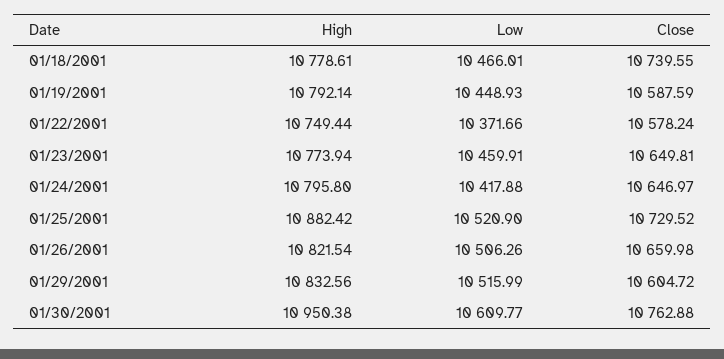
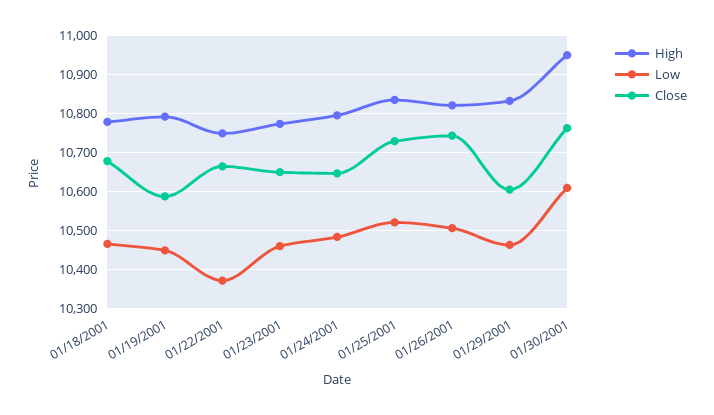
  {
    "High": {
      "01/18/2001": 10778.61,
      "01/19/2001": 10792.14,
      "01/22/2001": 10749.44,
      "01/23/2001": 10773.94,
      "01/24/2001": 10795.8,
-     "01/25/2001": 10882.42,
+     "01/25/2001": 10840,
      "01/26/2001": 10821.54,
      "01/29/2001": 10832.56,
      "01/30/2001": 10950.38
    },
    "Low": {
      "01/18/2001": 10466.01,
      "01/19/2001": 10448.93,
      "01/22/2001": 10371.66,
      "01/23/2001": 10459.91,
-     "01/24/2001": 10417.88,
+     "01/24/2001": 10480,
      "01/25/2001": 10520.9,
      "01/26/2001": 10506.26,
-     "01/29/2001": 10515.99,
+     "01/29/2001": 10460,
      "01/30/2001": 10609.77
    },
    "Close": {
-     "01/18/2001": 10739.55,
+     "01/18/2001": 10680,
      "01/19/2001": 10587.59,
-     "01/22/2001": 10578.24,
+     "01/22/2001": 10660,
      "01/23/2001": 10649.81,
      "01/24/2001": 10646.97,
      "01/25/2001": 10729.52,
-     "01/26/2001": 10659.98,
+     "01/26/2001": 10740,
      "01/29/2001": 10604.72,
      "01/30/2001": 10762.88
    }
  }

